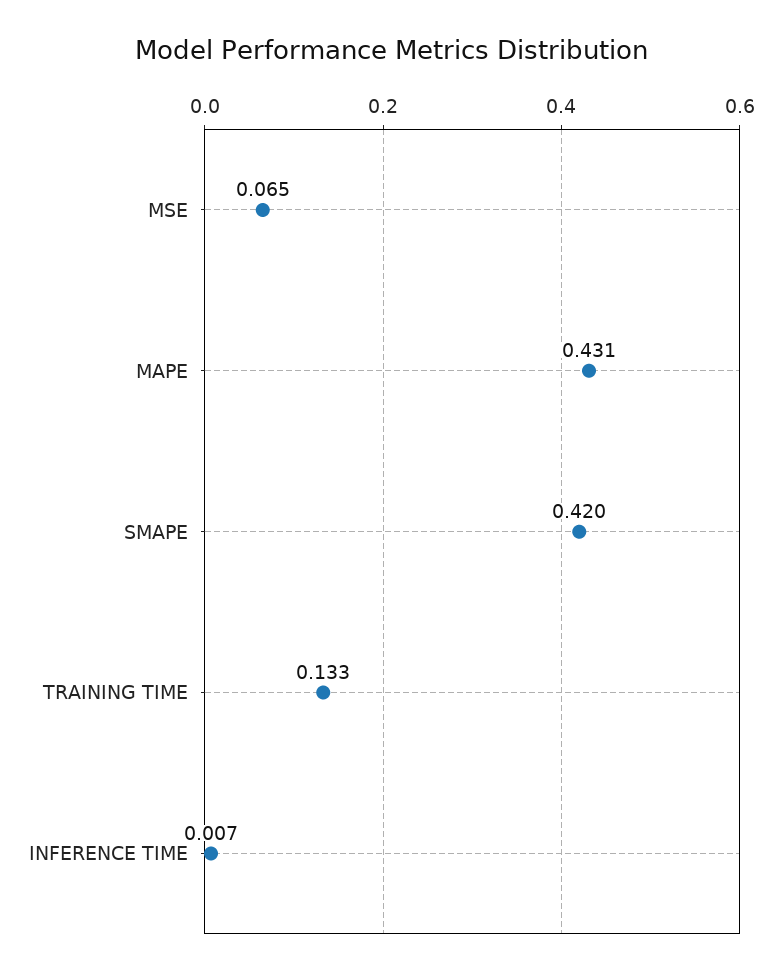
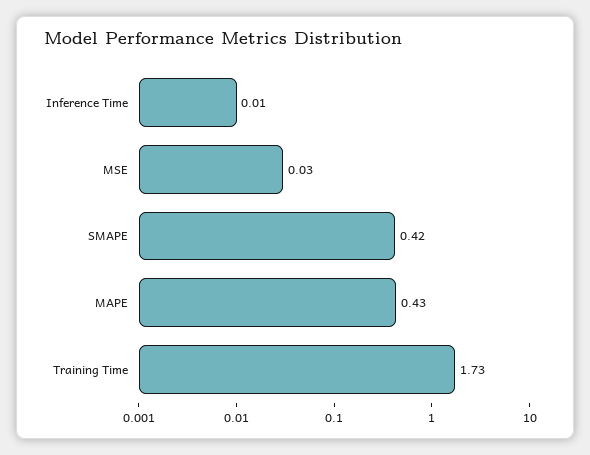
  {
-   "MSE": 0.065,
+   "MSE": 0.03,
    "MAPE": 0.431,
    "SMAPE": 0.42,
-   "TRAINING TIME": 0.133,
+   "TRAINING TIME": 1.73,
    "INFERENCE TIME": 0.007
  }

